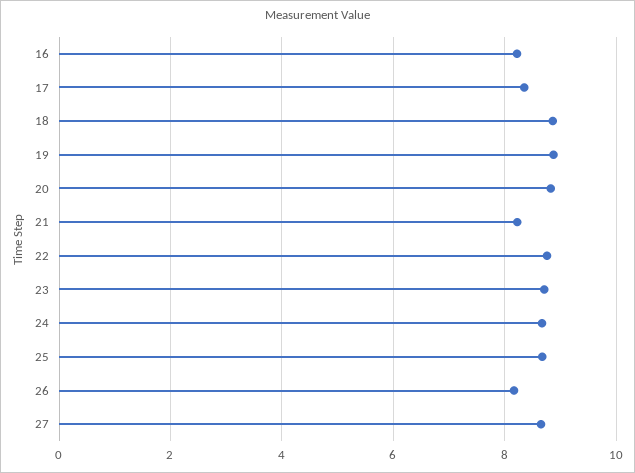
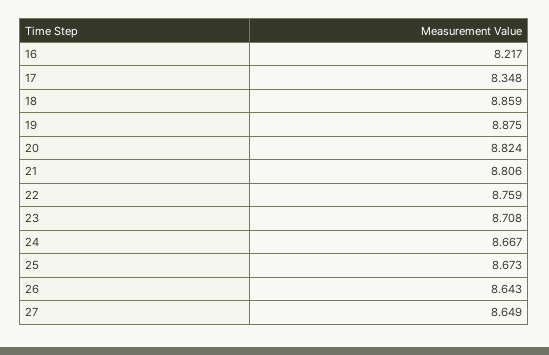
  {
    "16": 8.217,
    "17": 8.348,
    "18": 8.859,
    "19": 8.875,
    "20": 8.824,
-   "21": 8.2,
+   "21": 8.806,
    "22": 8.759,
    "23": 8.708,
    "24": 8.667,
    "25": 8.673,
-   "26": 8.2,
+   "26": 8.643,
    "27": 8.649
  }

